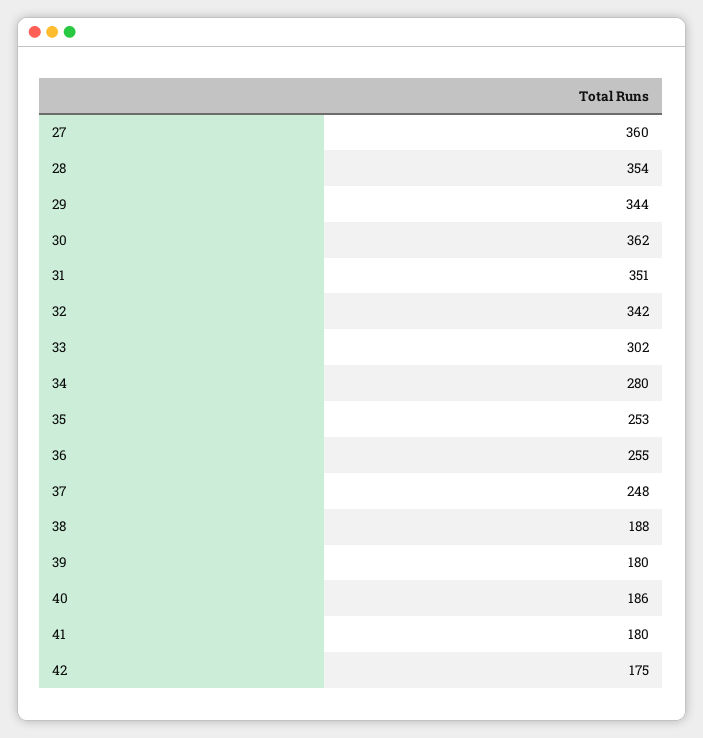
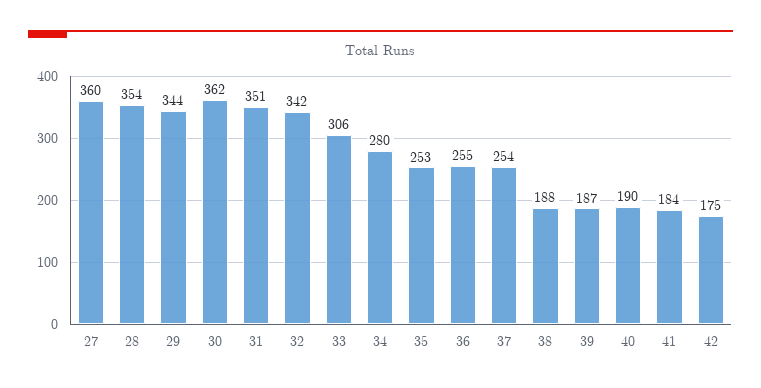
  {
    "27": 360,
    "28": 354,
    "29": 344,
    "30": 362,
    "31": 351,
    "32": 342,
-   "33": 302,
+   "33": 306,
    "34": 280,
    "35": 253,
    "36": 255,
-   "37": 248,
+   "37": 254,
    "38": 188,
-   "39": 180,
+   "39": 187,
-   "40": 186,
+   "40": 190,
-   "41": 180,
+   "41": 184,
    "42": 175
  }

